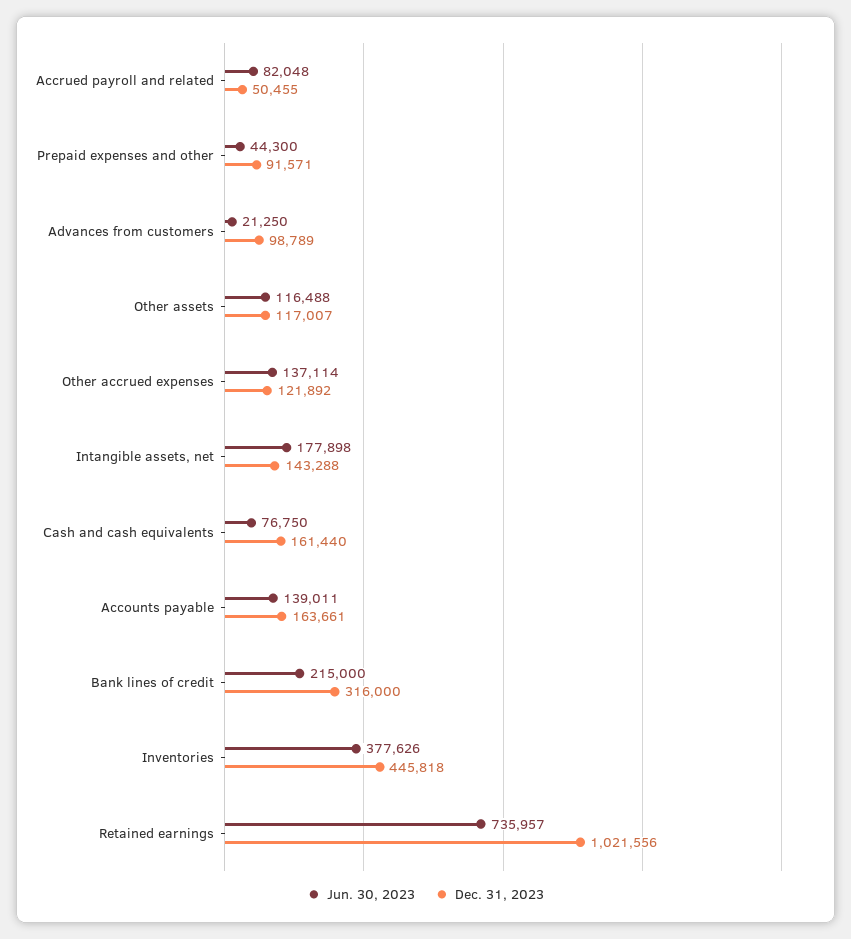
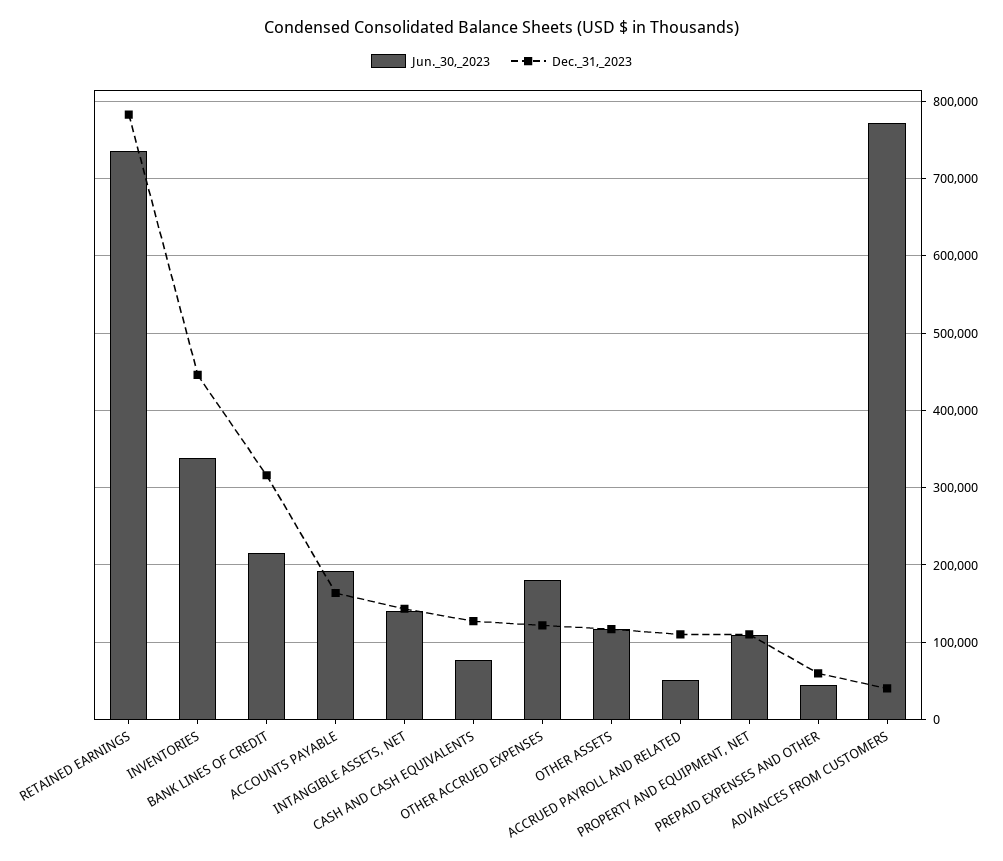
  {
    "Jun. 30, 2023": {
-     "Accrued payroll and related": 82048,
+     "Accrued payroll and related": 50000,
      "Prepaid expenses and other": 44300,
-     "Advances from customers": 21250,
+     "Advances from customers": 770000,
      "Other assets": 116488,
-     "Other accrued expenses": 137114,
+     "Other accrued expenses": 180000,
-     "Intangible assets, net": 177898,
+     "Intangible assets, net": 140000,
      "Cash and cash equivalents": 76750,
-     "Accounts payable": 139011,
+     "Accounts payable": 190000,
      "Bank lines of credit": 215000,
-     "Inventories": 377626,
+     "Inventories": 340000,
-     "Retained earnings": 735957
+     "Retained earnings": 735957,
+     "PROPERTY AND EQUIPMENT, NET": 110000
    },
    "Dec. 31, 2023": {
-     "Accrued payroll and related": 50455,
+     "Accrued payroll and related": 110000,
-     "Prepaid expenses and other": 91571,
+     "Prepaid expenses and other": 60000,
-     "Advances from customers": 98789,
+     "Advances from customers": 40000,
      "Other assets": 117007,
      "Other accrued expenses": 121892,
      "Intangible assets, net": 143288,
-     "Cash and cash equivalents": 161440,
+     "Cash and cash equivalents": 130000,
      "Accounts payable": 163661,
      "Bank lines of credit": 316000,
      "Inventories": 445818,
-     "Retained earnings": 1021556
+     "Retained earnings": 780000,
+     "PROPERTY AND EQUIPMENT, NET": 110000
    }
  }

